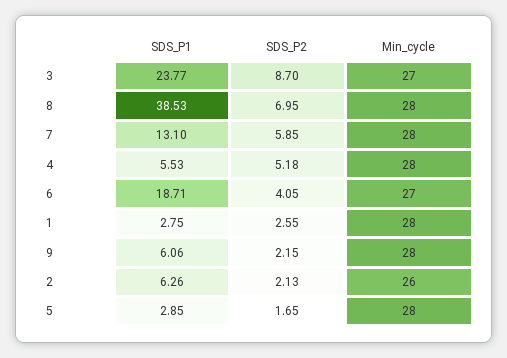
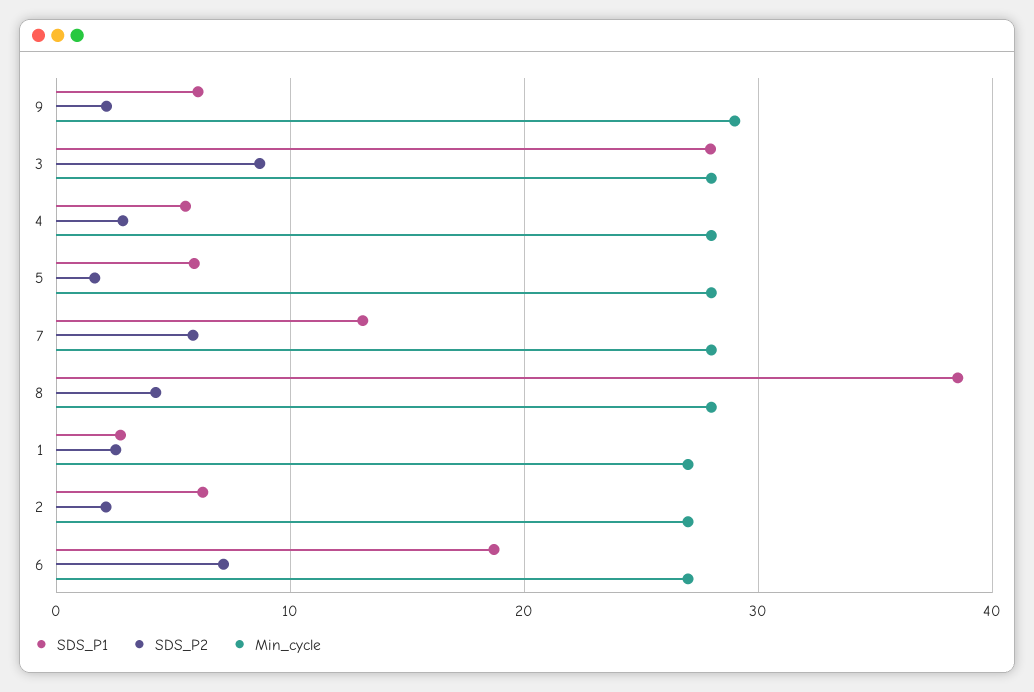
  {
    "SDS_P1": {
-     "3": 23.77,
+     "3": 28,
      "8": 38.53,
      "7": 13.1,
      "4": 5.53,
      "6": 18.71,
      "1": 2.75,
      "9": 6.06,
      "2": 6.26,
-     "5": 2.85
+     "5": 6
    },
    "SDS_P2": {
      "3": 8.7,
-     "8": 6.95,
+     "8": 4,
      "7": 5.85,
-     "4": 5.18,
+     "4": 3,
-     "6": 4.05,
+     "6": 7,
      "1": 2.55,
      "9": 2.15,
      "2": 2.13,
      "5": 1.65
    },
    "Min_cycle": {
-     "3": 27,
+     "3": 28,
      "8": 28,
      "7": 28,
      "4": 28,
      "6": 27,
-     "1": 28,
+     "1": 27,
-     "9": 28,
+     "9": 29,
-     "2": 26,
+     "2": 27,
      "5": 28
    }
  }

